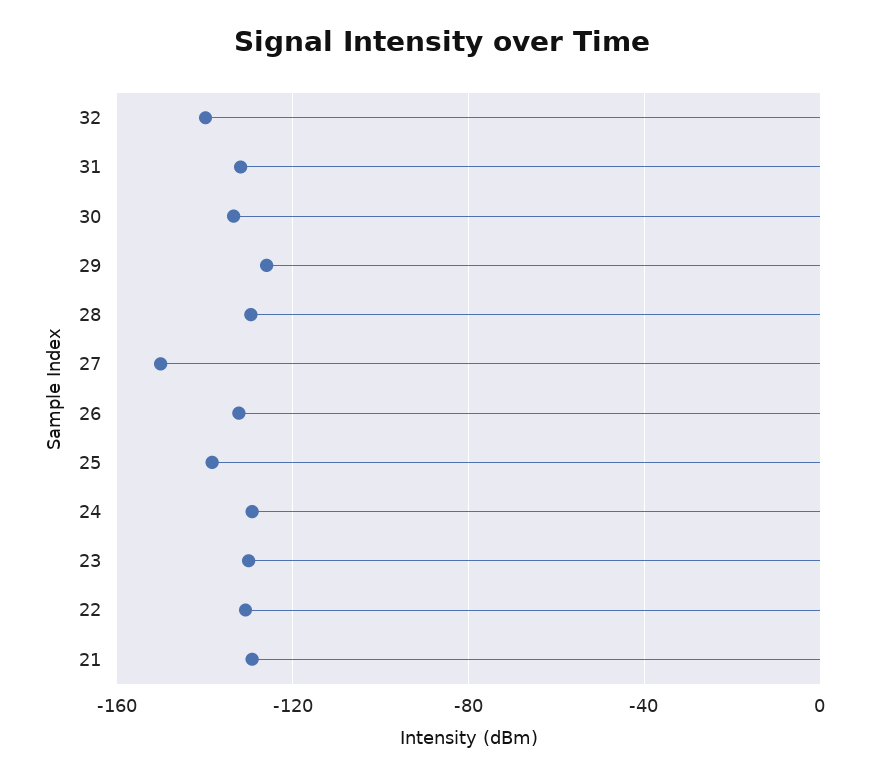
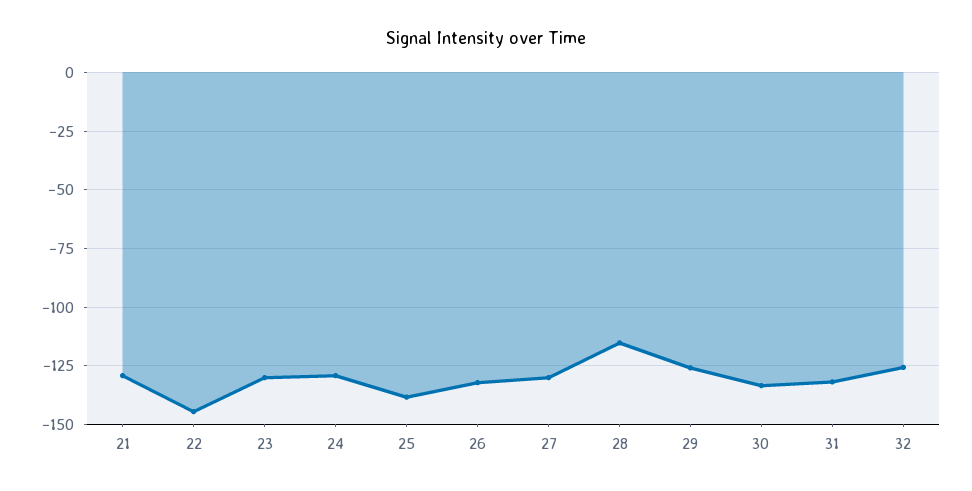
  {
-   "32": -140,
+   "32": -125,
    "31": -130,
    "30": -135,
    "29": -125,
-   "28": -130,
+   "28": -115,
-   "27": -150,
+   "27": -130,
    "26": -130,
    "25": -140,
    "24": -130,
    "23": -130,
-   "22": -130,
+   "22": -145,
    "21": -130
  }

